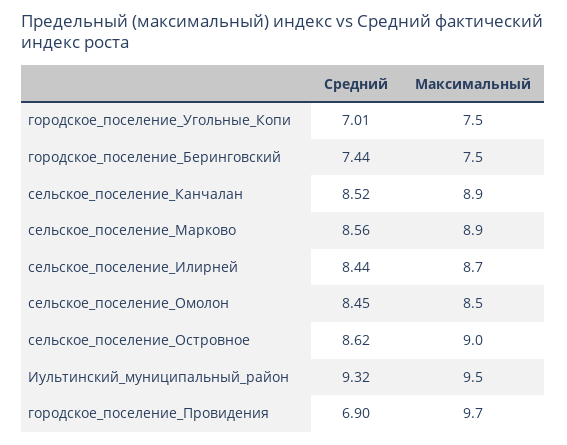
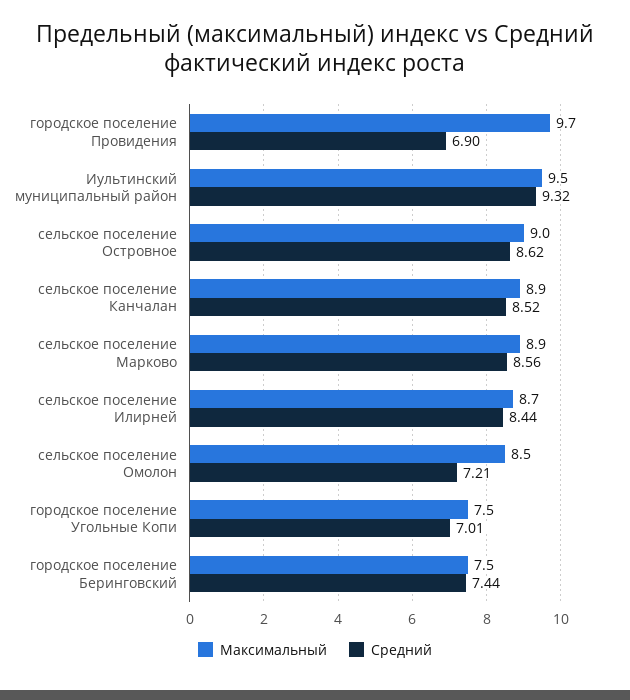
  {
    "Средний": {
      "городское_поселение_Угольные_Копи": 7.01,
      "городское_поселение_Беринговский": 7.44,
      "сельское_поселение_Канчалан": 8.52,
      "сельское_поселение_Марково": 8.56,
      "сельское_поселение_Илирней": 8.44,
-     "сельское_поселение_Омолон": 8.45,
+     "сельское_поселение_Омолон": 7.21,
      "сельское_поселение_Островное": 8.62,
      "Иультинский_муниципальный_район": 9.32,
      "городское_поселение_Провидения": 6.9
    },
    "Максимальный": {
      "городское_поселение_Угольные_Копи": 7.5,
      "городское_поселение_Беринговский": 7.5,
      "сельское_поселение_Канчалан": 8.9,
      "сельское_поселение_Марково": 8.9,
      "сельское_поселение_Илирней": 8.7,
      "сельское_поселение_Омолон": 8.5,
      "сельское_поселение_Островное": 9,
      "Иультинский_муниципальный_район": 9.5,
      "городское_поселение_Провидения": 9.7
    }
  }

